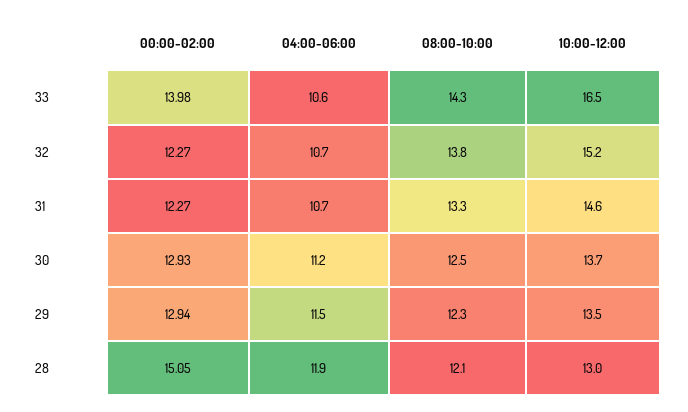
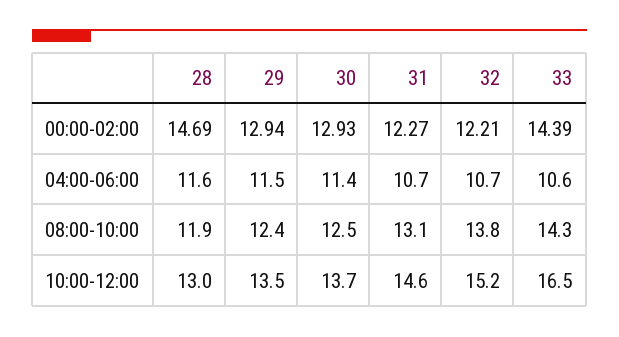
  {
    "00:00-02:00": {
-     "33": 13.98,
+     "33": 14.39,
-     "32": 12.27,
+     "32": 12.21,
      "31": 12.27,
      "30": 12.93,
      "29": 12.94,
-     "28": 15.05
+     "28": 14.69
    },
    "04:00-06:00": {
      "33": 10.6,
      "32": 10.7,
      "31": 10.7,
-     "30": 11.2,
+     "30": 11.4,
      "29": 11.5,
-     "28": 11.9
+     "28": 11.6
    },
    "08:00-10:00": {
      "33": 14.3,
      "32": 13.8,
-     "31": 13.3,
+     "31": 13.1,
      "30": 12.5,
-     "29": 12.3,
+     "29": 12.4,
-     "28": 12.1
+     "28": 11.9
    },
    "10:00-12:00": {
      "33": 16.5,
      "32": 15.2,
      "31": 14.6,
      "30": 13.7,
      "29": 13.5,
      "28": 13
    }
  }

